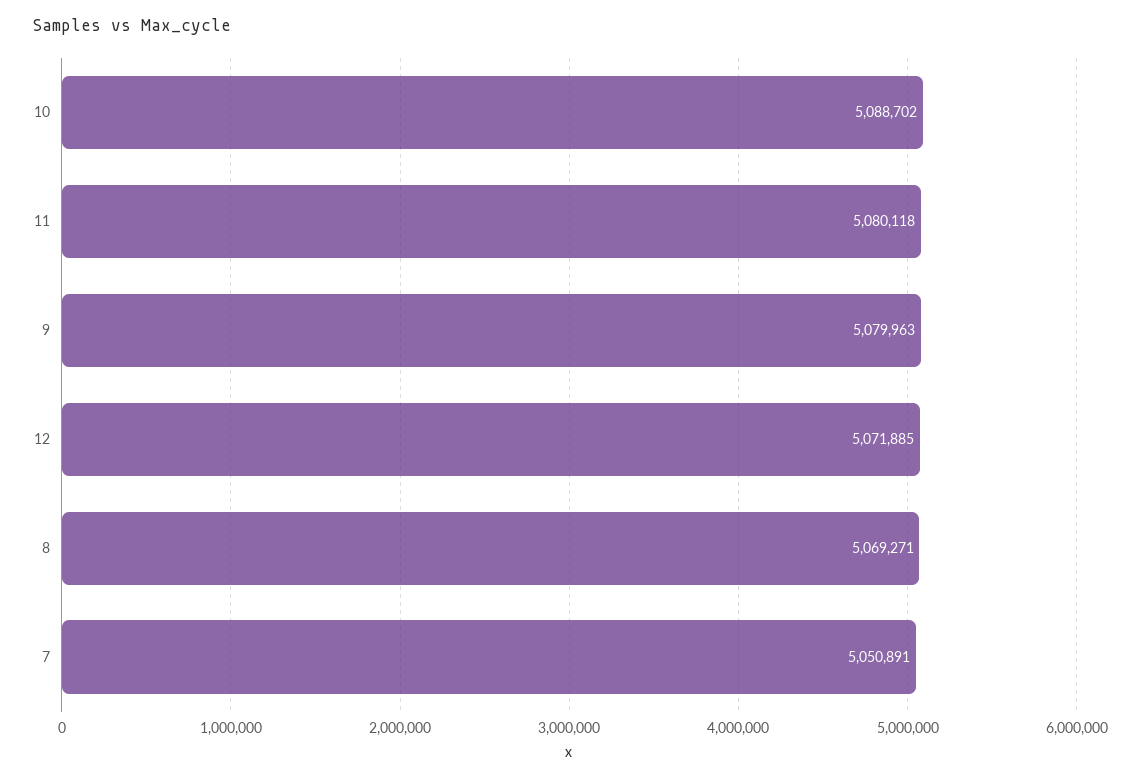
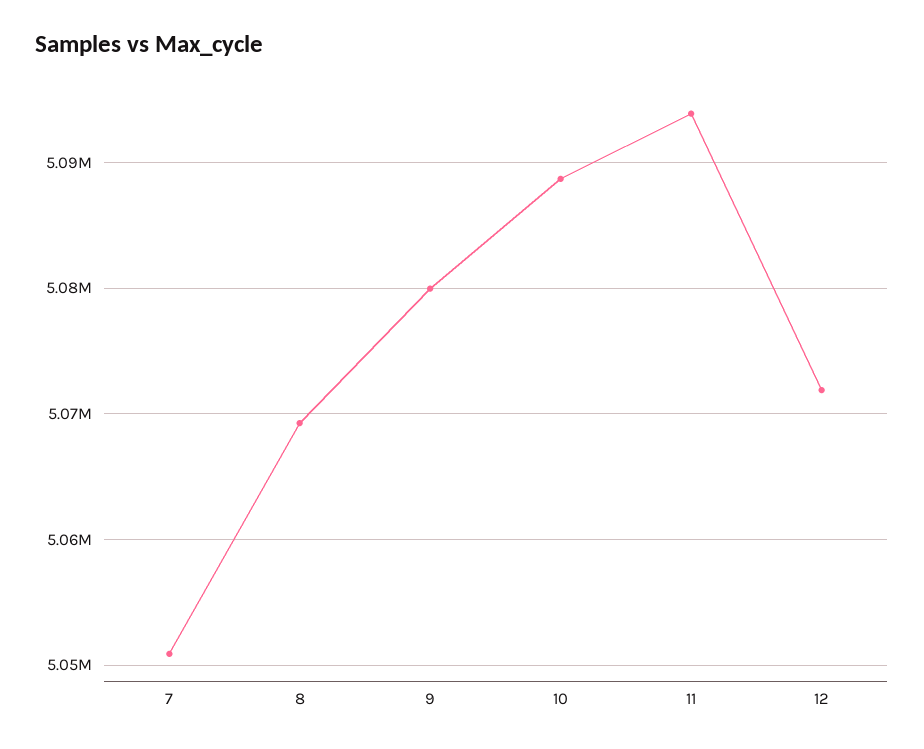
  {
    "10": 5088702,
-   "11": 5080118,
+   "11": 5094000,
    "9": 5079963,
    "12": 5071885,
    "8": 5069271,
    "7": 5050891
  }

